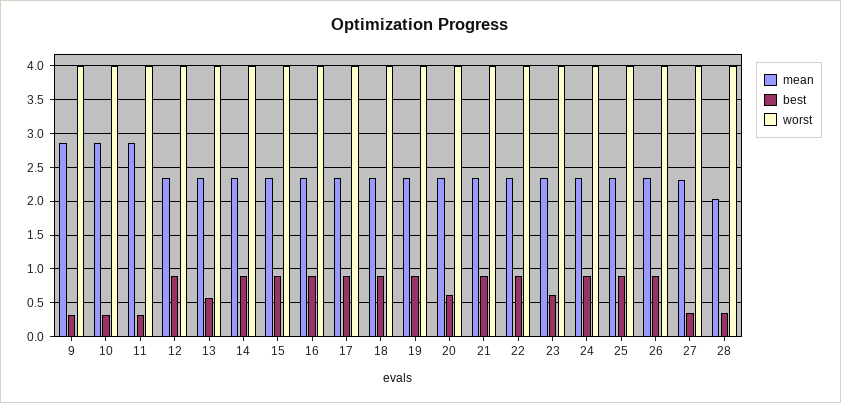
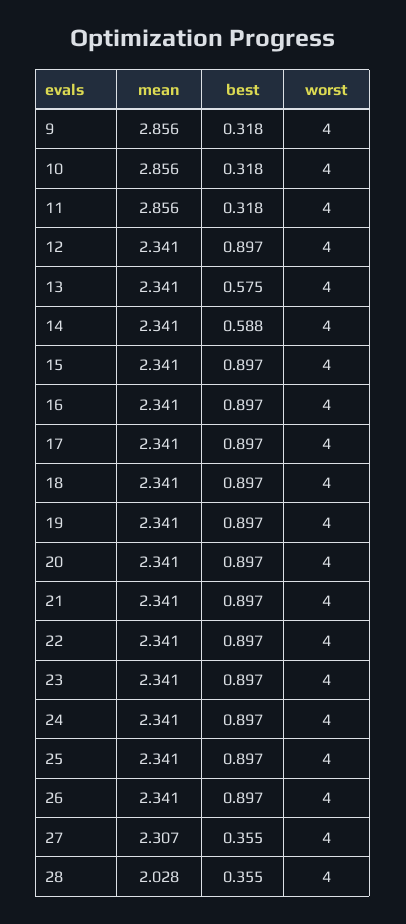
  {
    "mean": {
      "9": 2.856,
      "10": 2.856,
      "11": 2.856,
      "12": 2.341,
      "13": 2.341,
      "14": 2.341,
      "15": 2.341,
      "16": 2.341,
      "17": 2.341,
      "18": 2.341,
      "19": 2.341,
      "20": 2.341,
      "21": 2.341,
      "22": 2.341,
      "23": 2.341,
      "24": 2.341,
      "25": 2.341,
      "26": 2.341,
      "27": 2.307,
      "28": 2.028
    },
    "best": {
      "9": 0.318,
      "10": 0.318,
      "11": 0.318,
      "12": 0.897,
      "13": 0.575,
-     "14": 0.9,
+     "14": 0.588,
      "15": 0.897,
      "16": 0.897,
      "17": 0.897,
      "18": 0.897,
      "19": 0.897,
-     "20": 0.6,
+     "20": 0.897,
      "21": 0.897,
      "22": 0.897,
-     "23": 0.6,
+     "23": 0.897,
      "24": 0.897,
      "25": 0.897,
      "26": 0.897,
      "27": 0.355,
      "28": 0.355
    },
    "worst": {
      "9": 4,
      "10": 4,
      "11": 4,
      "12": 4,
      "13": 4,
      "14": 4,
      "15": 4,
      "16": 4,
      "17": 4,
      "18": 4,
      "19": 4,
      "20": 4,
      "21": 4,
      "22": 4,
      "23": 4,
      "24": 4,
      "25": 4,
      "26": 4,
      "27": 4,
      "28": 4
    }
  }

